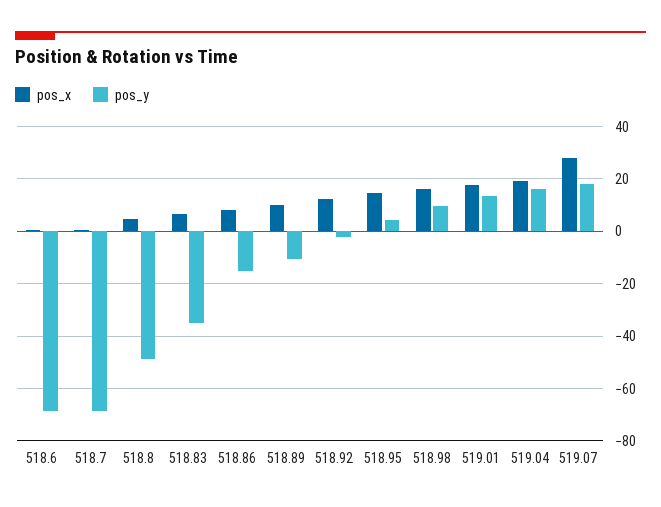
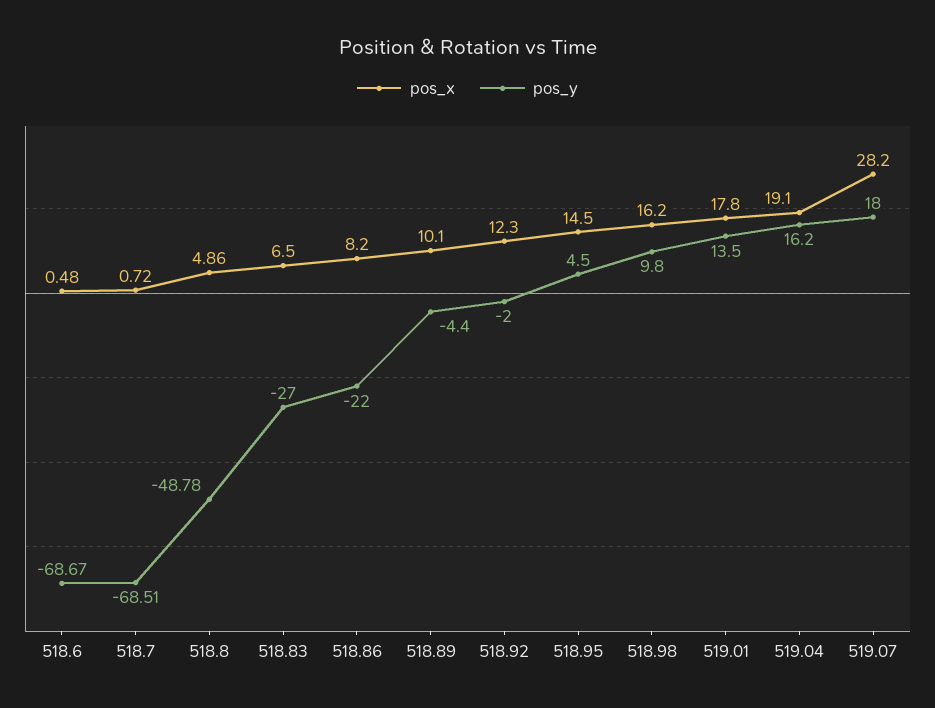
  {
    "pos_x": {
      "518.6": 0.48,
      "518.7": 0.72,
      "518.8": 4.86,
      "518.83": 6.5,
      "518.86": 8.2,
      "518.89": 10.1,
      "518.92": 12.3,
      "518.95": 14.5,
      "518.98": 16.2,
      "519.01": 17.8,
      "519.04": 19.1,
      "519.07": 28.2
    },
    "pos_y": {
      "518.6": -68.67,
      "518.7": -68.51,
      "518.8": -48.78,
-     "518.83": -35,
+     "518.83": -27,
-     "518.86": -15,
+     "518.86": -22,
-     "518.89": -10,
+     "518.89": -4.4,
      "518.92": -2,
      "518.95": 4.5,
      "518.98": 9.8,
      "519.01": 13.5,
      "519.04": 16.2,
      "519.07": 18
    }
  }

